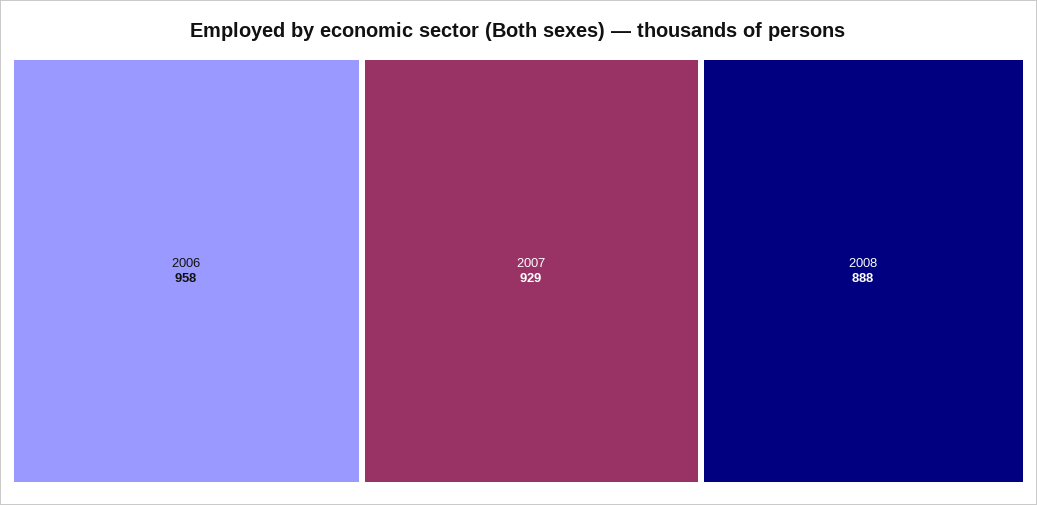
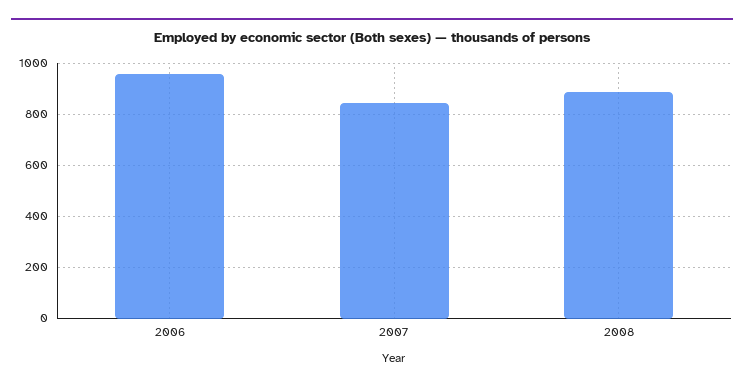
  {
    "2006": 958,
-   "2007": 929,
+   "2007": 850,
    "2008": 888
  }

